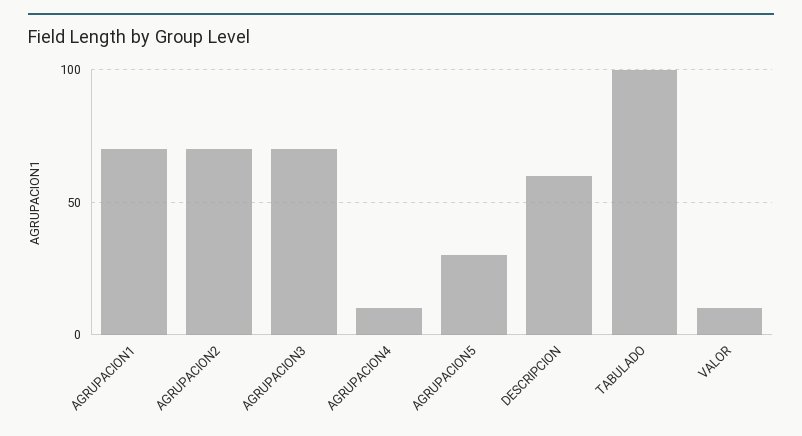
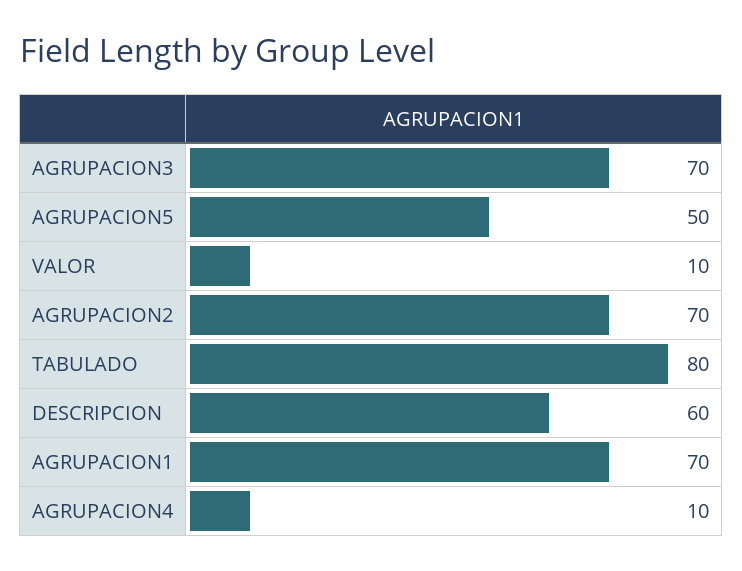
  {
    "AGRUPACION1": 70,
    "AGRUPACION2": 70,
    "AGRUPACION3": 70,
    "AGRUPACION4": 10,
-   "AGRUPACION5": 30,
+   "AGRUPACION5": 50,
    "DESCRIPCION": 60,
-   "TABULADO": 100,
+   "TABULADO": 80,
    "VALOR": 10
  }

